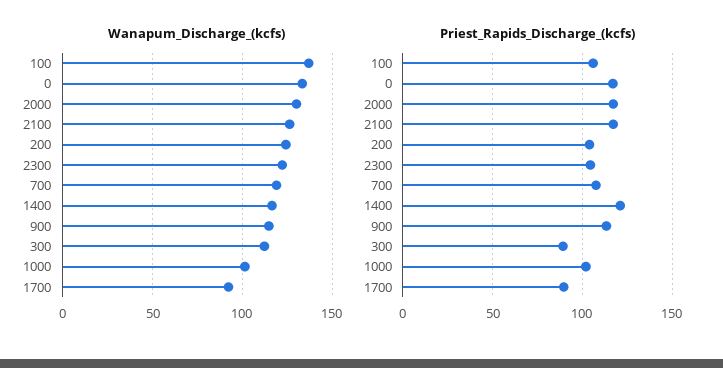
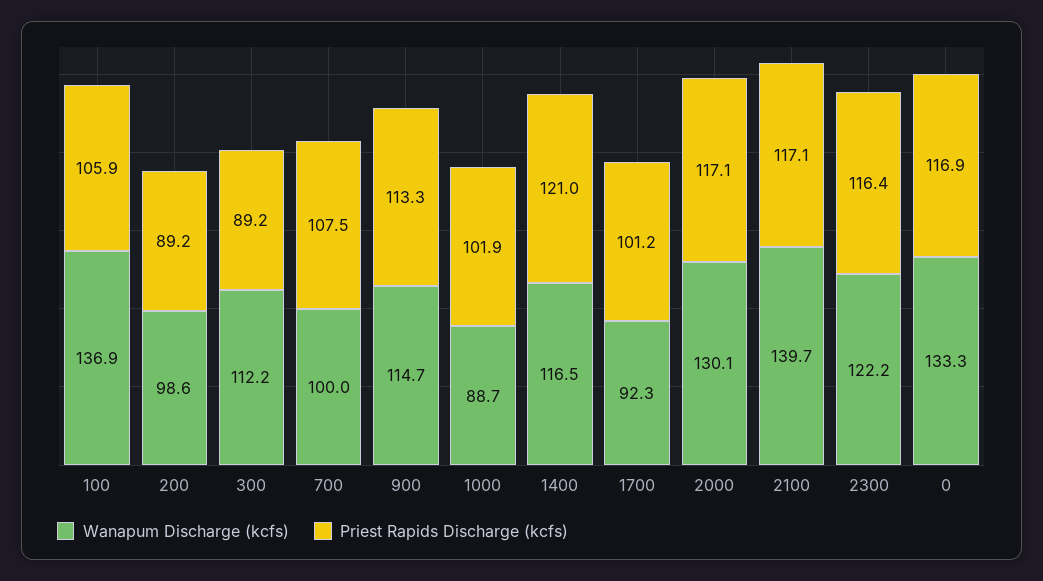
  {
    "Wanapum_Discharge_(kcfs)": {
      "100": 136.9,
      "0": 133.3,
      "2000": 130.1,
-     "2100": 125,
+     "2100": 139.7,
-     "200": 125,
+     "200": 98.6,
      "2300": 122.2,
-     "700": 120,
+     "700": 100,
      "1400": 116.5,
      "900": 114.7,
      "300": 112.2,
-     "1000": 100,
+     "1000": 88.7,
      "1700": 92.3
    },
    "Priest_Rapids_Discharge_(kcfs)": {
      "100": 105.9,
      "0": 116.9,
      "2000": 117.1,
      "2100": 117.1,
-     "200": 105,
+     "200": 89.2,
-     "2300": 105,
+     "2300": 116.4,
      "700": 107.5,
      "1400": 121,
      "900": 113.3,
      "300": 89.2,
      "1000": 101.9,
-     "1700": 90
+     "1700": 101.2
    }
  }

